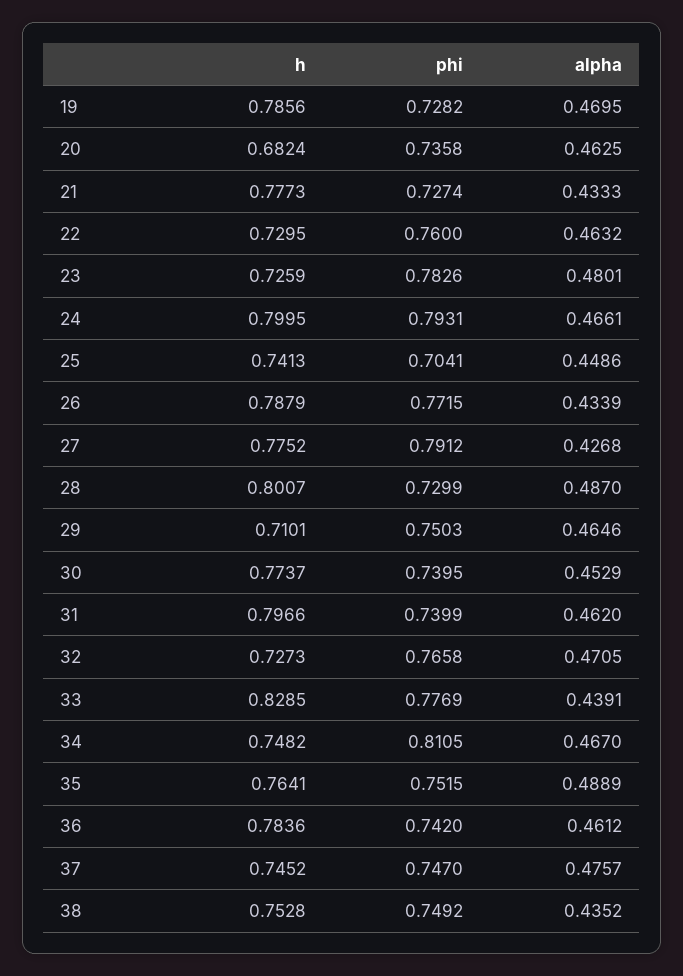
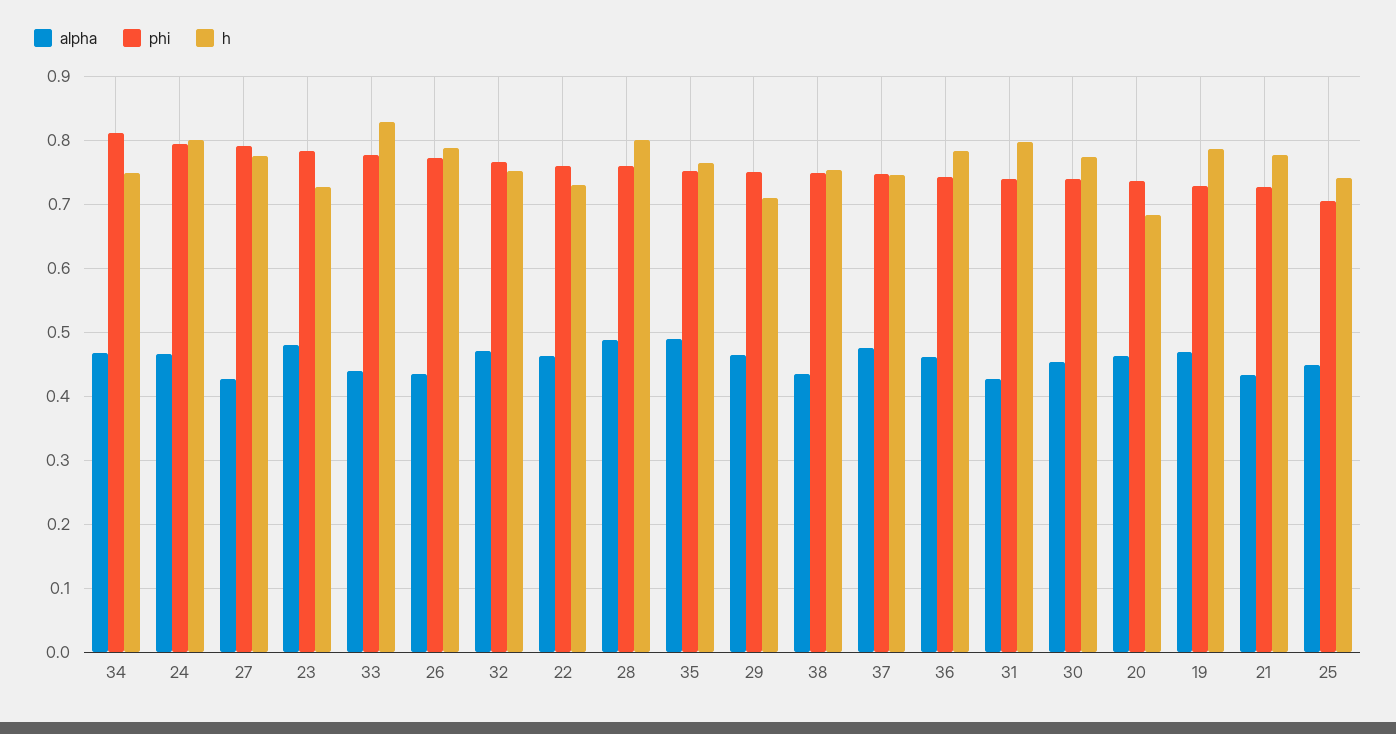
  {
    "h": {
      "19": 0.7856,
      "20": 0.6824,
      "21": 0.7773,
      "22": 0.7295,
      "23": 0.7259,
      "24": 0.7995,
      "25": 0.7413,
      "26": 0.7879,
      "27": 0.7752,
      "28": 0.8007,
      "29": 0.7101,
      "30": 0.7737,
      "31": 0.7966,
-     "32": 0.7273,
+     "32": 0.75,
      "33": 0.8285,
      "34": 0.7482,
      "35": 0.7641,
      "36": 0.7836,
      "37": 0.7452,
      "38": 0.7528
    },
    "phi": {
      "19": 0.7282,
      "20": 0.7358,
      "21": 0.7274,
      "22": 0.76,
      "23": 0.7826,
      "24": 0.7931,
      "25": 0.7041,
      "26": 0.7715,
      "27": 0.7912,
-     "28": 0.7299,
+     "28": 0.76,
      "29": 0.7503,
      "30": 0.7395,
      "31": 0.7399,
      "32": 0.7658,
      "33": 0.7769,
      "34": 0.8105,
      "35": 0.7515,
      "36": 0.742,
      "37": 0.747,
      "38": 0.7492
    },
    "alpha": {
      "19": 0.4695,
      "20": 0.4625,
      "21": 0.4333,
      "22": 0.4632,
      "23": 0.4801,
      "24": 0.4661,
      "25": 0.4486,
      "26": 0.4339,
      "27": 0.4268,
      "28": 0.487,
      "29": 0.4646,
      "30": 0.4529,
-     "31": 0.462,
+     "31": 0.43,
      "32": 0.4705,
      "33": 0.4391,
      "34": 0.467,
      "35": 0.4889,
      "36": 0.4612,
      "37": 0.4757,
      "38": 0.4352
    }
  }

